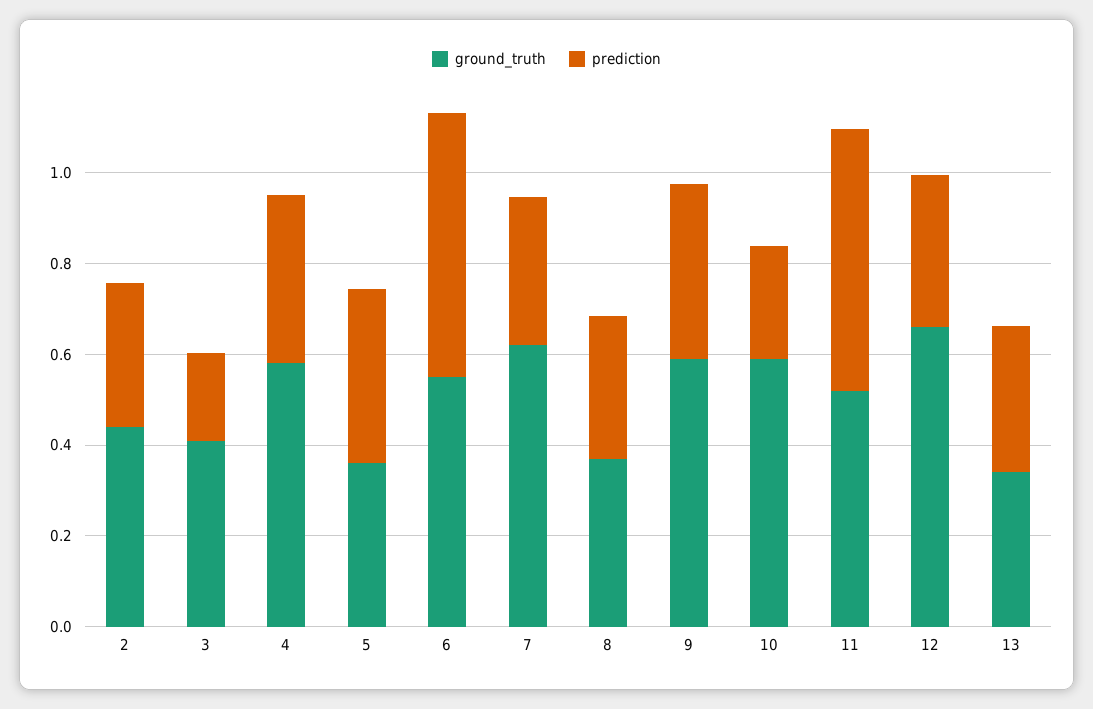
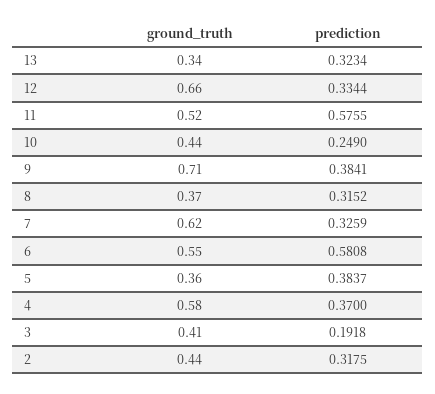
  {
    "ground_truth": {
      "2": 0.44,
      "3": 0.41,
      "4": 0.58,
      "5": 0.36,
      "6": 0.55,
      "7": 0.62,
      "8": 0.37,
-     "9": 0.6,
+     "9": 0.71,
-     "10": 0.6,
+     "10": 0.44,
      "11": 0.52,
      "12": 0.66,
      "13": 0.34
    },
    "prediction": {
      "2": 0.3175,
      "3": 0.1918,
      "4": 0.37,
      "5": 0.3837,
      "6": 0.5808,
      "7": 0.3259,
      "8": 0.3152,
      "9": 0.3841,
      "10": 0.249,
      "11": 0.5755,
      "12": 0.3344,
      "13": 0.3234
    }
  }

